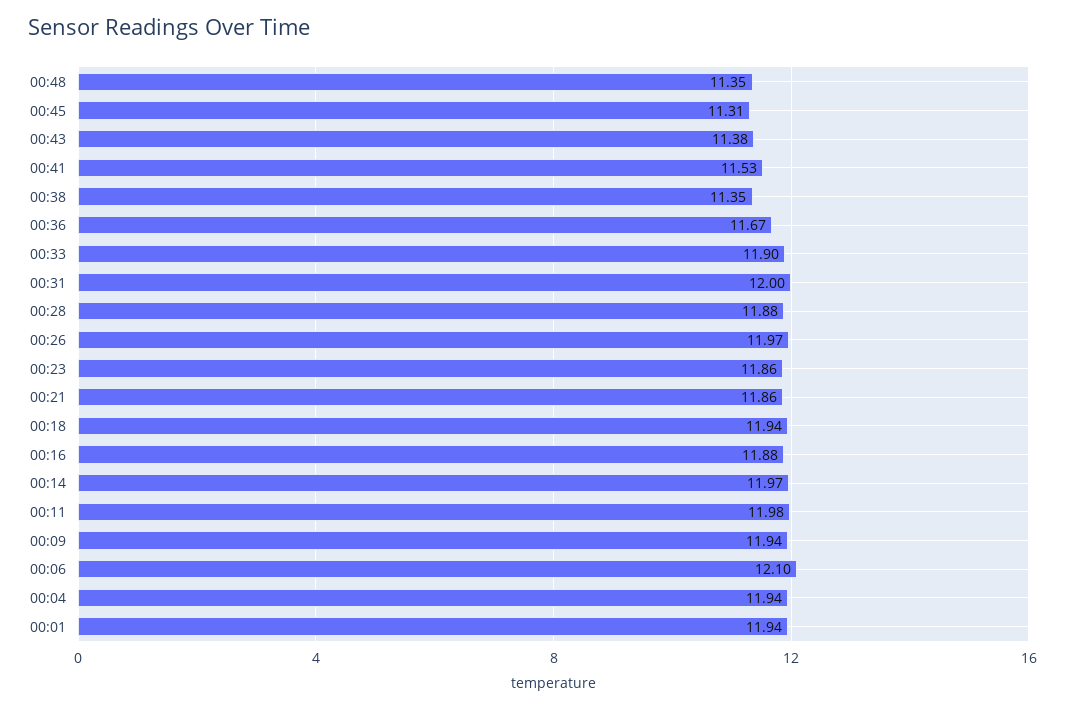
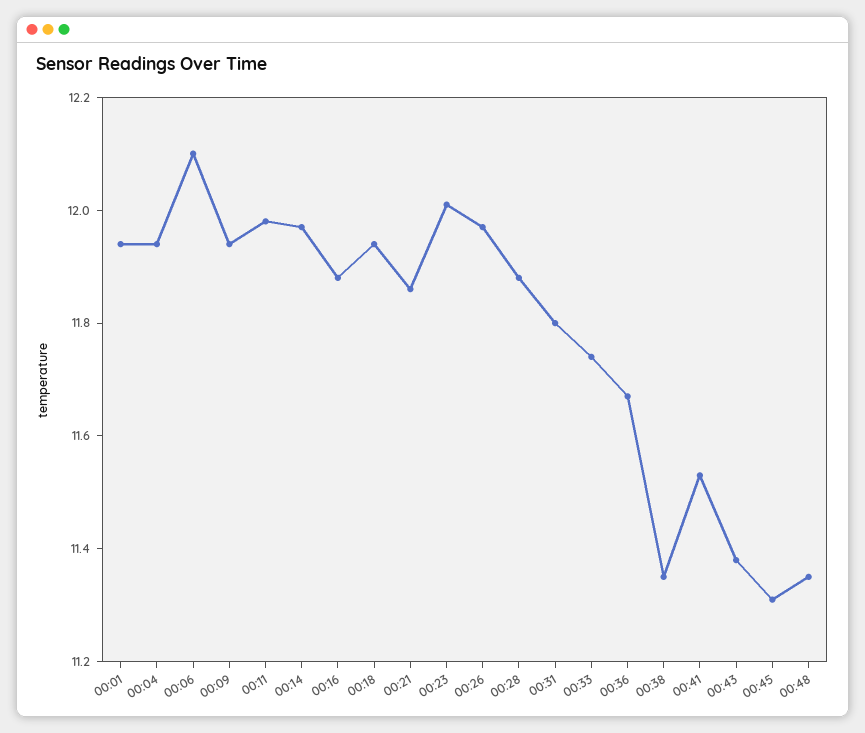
  {
    "00:48": 11.35,
    "00:45": 11.31,
    "00:43": 11.38,
    "00:41": 11.53,
    "00:38": 11.35,
    "00:36": 11.67,
-   "00:33": 11.9,
+   "00:33": 11.75,
-   "00:31": 12,
+   "00:31": 11.8,
    "00:28": 11.88,
    "00:26": 11.97,
-   "00:23": 11.86,
+   "00:23": 12,
    "00:21": 11.86,
    "00:18": 11.94,
    "00:16": 11.88,
    "00:14": 11.97,
    "00:11": 11.98,
    "00:09": 11.94,
    "00:06": 12.1,
    "00:04": 11.94,
    "00:01": 11.94
  }

